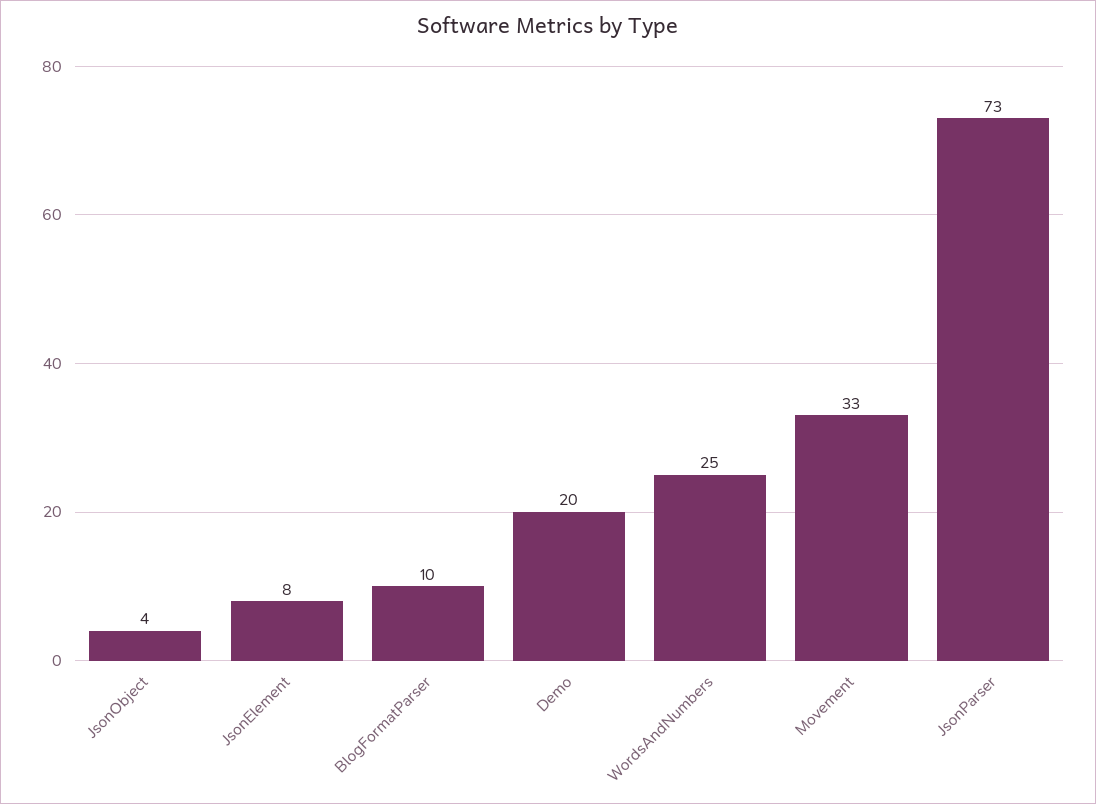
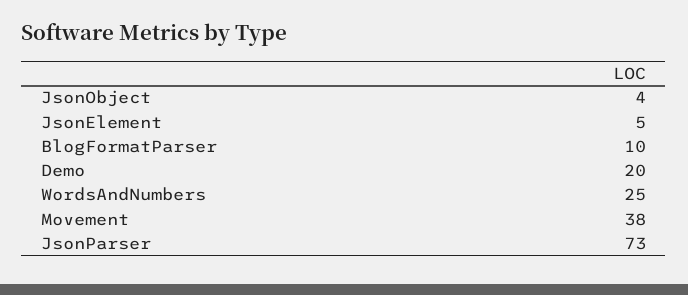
  {
    "JsonObject": 4,
-   "JsonElement": 8,
+   "JsonElement": 5,
    "BlogFormatParser": 10,
    "Demo": 20,
    "WordsAndNumbers": 25,
-   "Movement": 33,
+   "Movement": 38,
    "JsonParser": 73
  }

